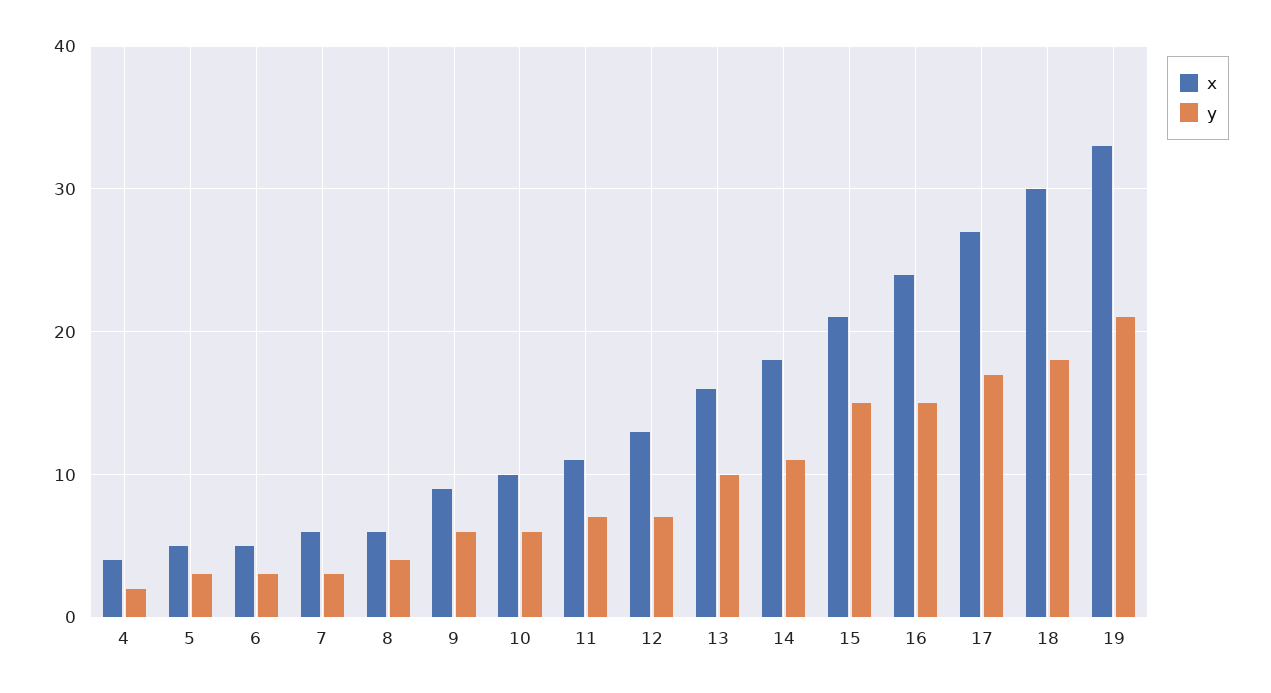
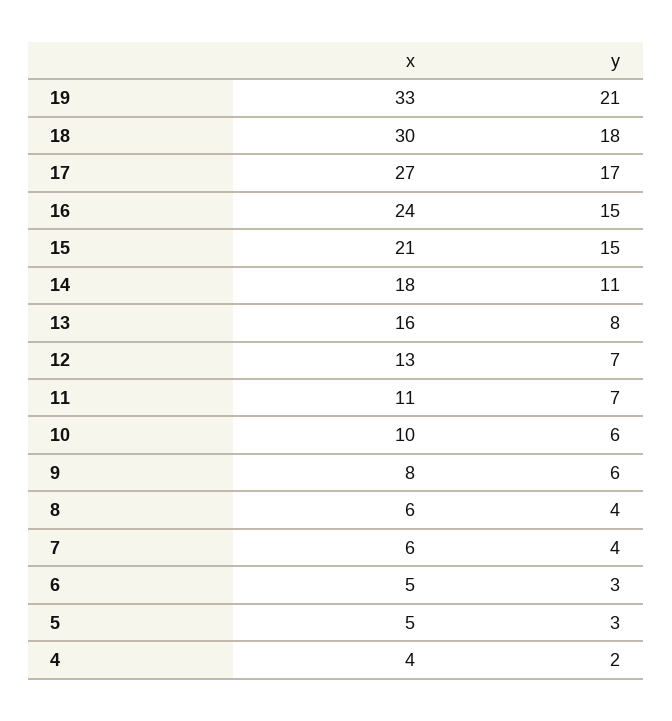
  {
    "x": {
      "4": 4,
      "5": 5,
      "6": 5,
      "7": 6,
      "8": 6,
-     "9": 9,
+     "9": 8,
      "10": 10,
      "11": 11,
      "12": 13,
      "13": 16,
      "14": 18,
      "15": 21,
      "16": 24,
      "17": 27,
      "18": 30,
      "19": 33
    },
    "y": {
      "4": 2,
      "5": 3,
      "6": 3,
-     "7": 3,
+     "7": 4,
      "8": 4,
      "9": 6,
      "10": 6,
      "11": 7,
      "12": 7,
-     "13": 10,
+     "13": 8,
      "14": 11,
      "15": 15,
      "16": 15,
      "17": 17,
      "18": 18,
      "19": 21
    }
  }

